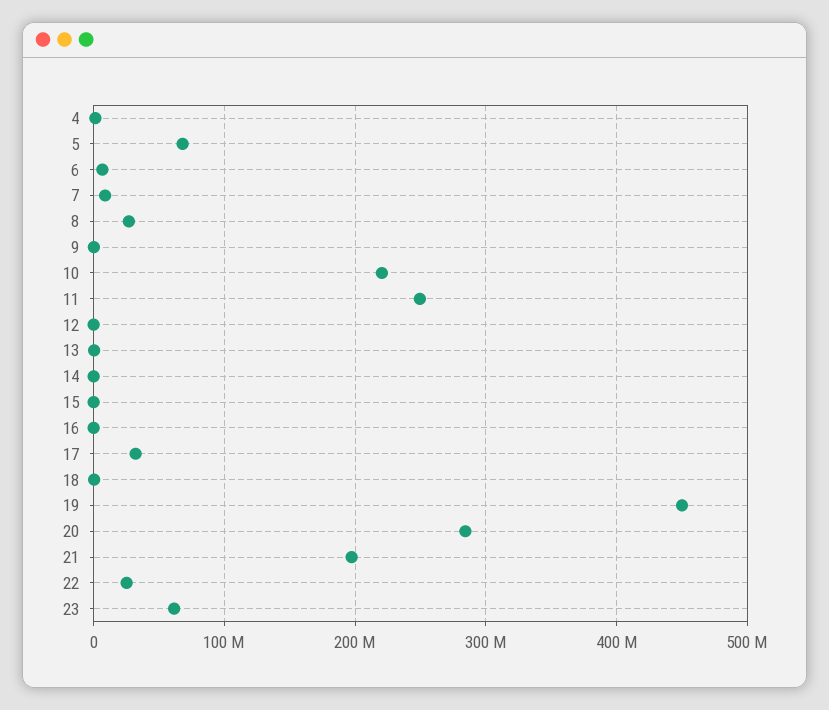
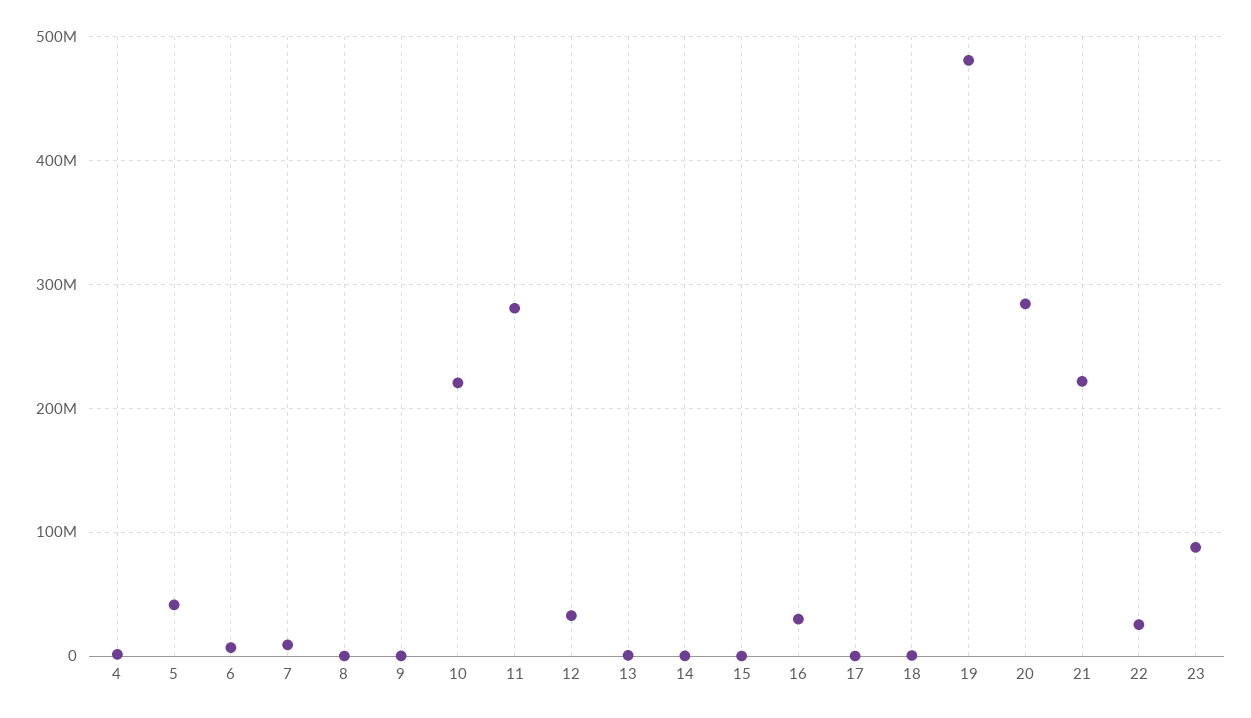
  {
    "4": 0,
-   "5": 70000000,
+   "5": 40000000,
    "6": 10000000,
    "7": 10000000,
-   "8": 30000000,
+   "8": 0,
    "9": 0,
    "10": 220000000,
-   "11": 250000000,
+   "11": 280000000,
-   "12": 0,
+   "12": 30000000,
    "13": 0,
    "14": 0,
    "15": 0,
-   "16": 0,
+   "16": 30000000,
-   "17": 30000000,
+   "17": 0,
    "18": 0,
-   "19": 450000000,
+   "19": 480000000,
    "20": 280000000,
-   "21": 200000000,
+   "21": 220000000,
    "22": 30000000,
-   "23": 60000000
+   "23": 90000000
  }

